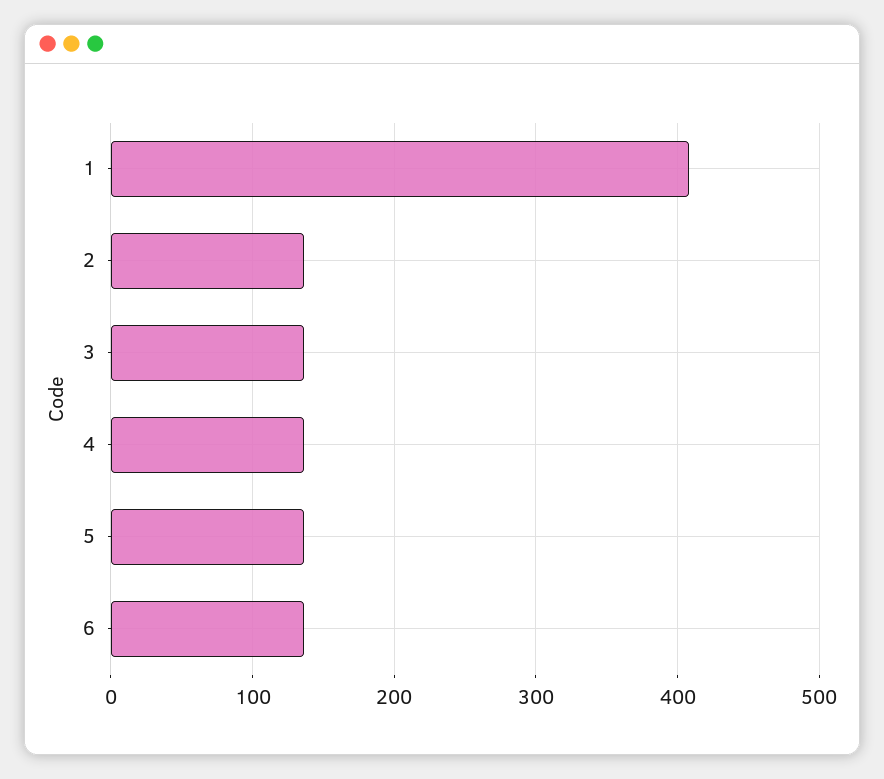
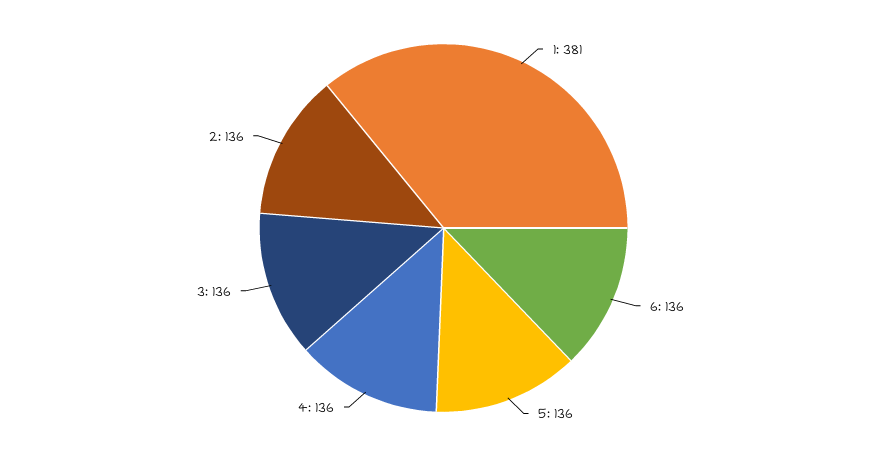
  {
-   "1": 410,
+   "1": 381,
    "2": 136,
    "3": 136,
    "4": 136,
    "5": 136,
    "6": 136
  }

